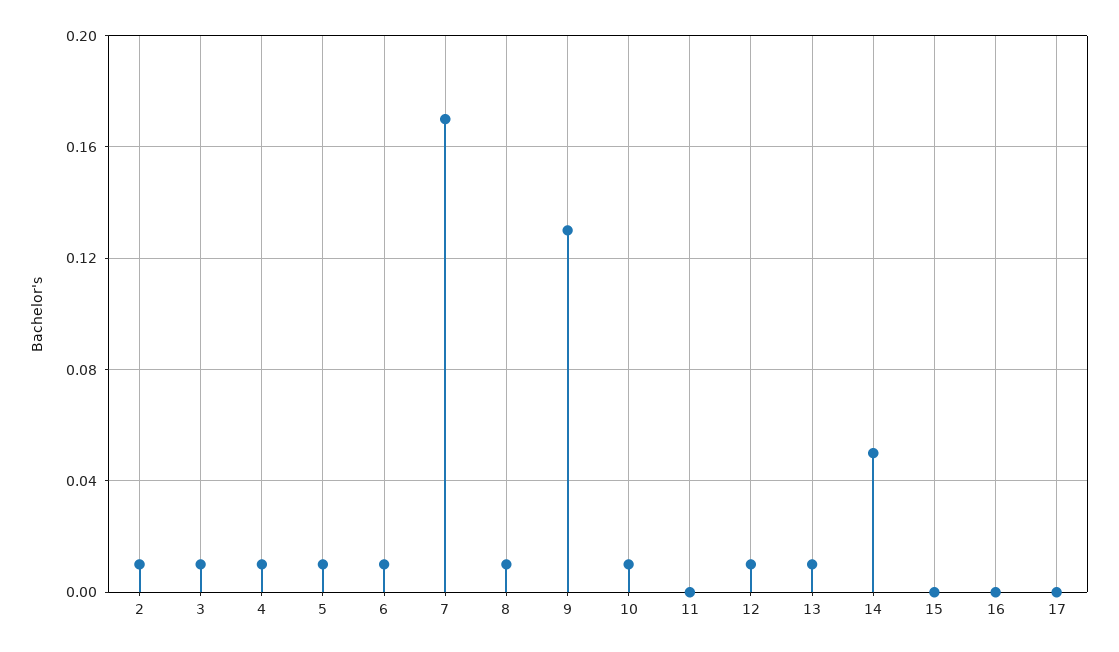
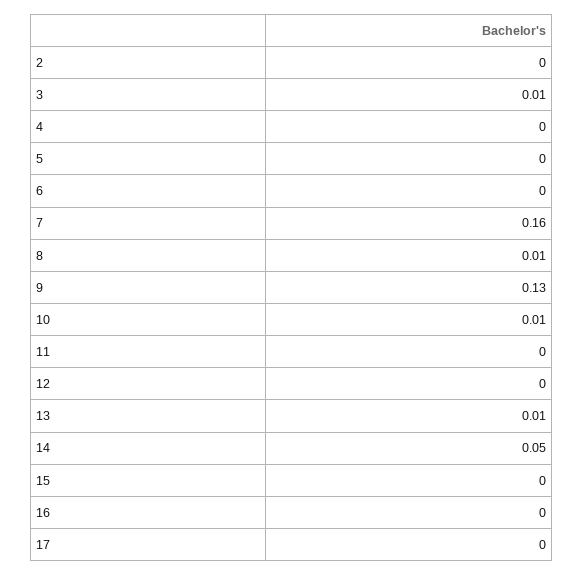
  {
-   "2": 0.01,
+   "2": 0,
    "3": 0.01,
-   "4": 0.01,
+   "4": 0,
-   "5": 0.01,
+   "5": 0,
-   "6": 0.01,
+   "6": 0,
-   "7": 0.17,
+   "7": 0.16,
    "8": 0.01,
    "9": 0.13,
    "10": 0.01,
    "11": 0,
-   "12": 0.01,
+   "12": 0,
    "13": 0.01,
    "14": 0.05,
    "15": 0,
    "16": 0,
    "17": 0
  }

